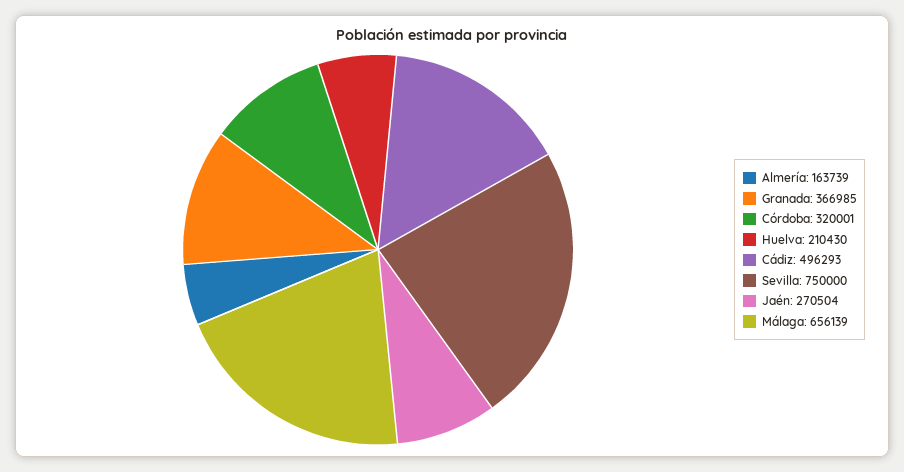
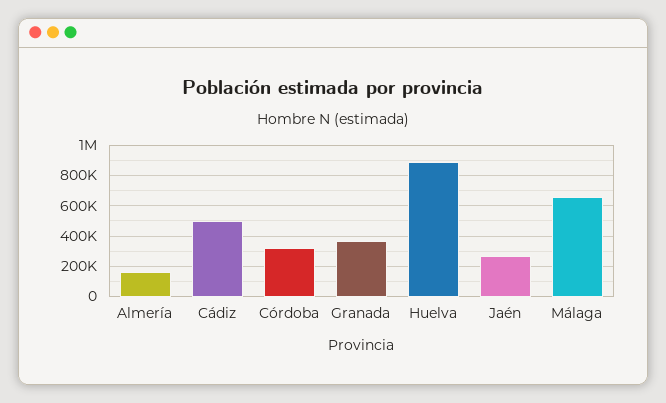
  {
    "Almería": 163739,
    "Granada": 366985,
    "Córdoba": 320001,
-   "Huelva": 210430,
+   "Huelva": 900000,
    "Cádiz": 496293,
-   "Sevilla": 750000,
    "Jaén": 270504,
    "Málaga": 656139
  }

